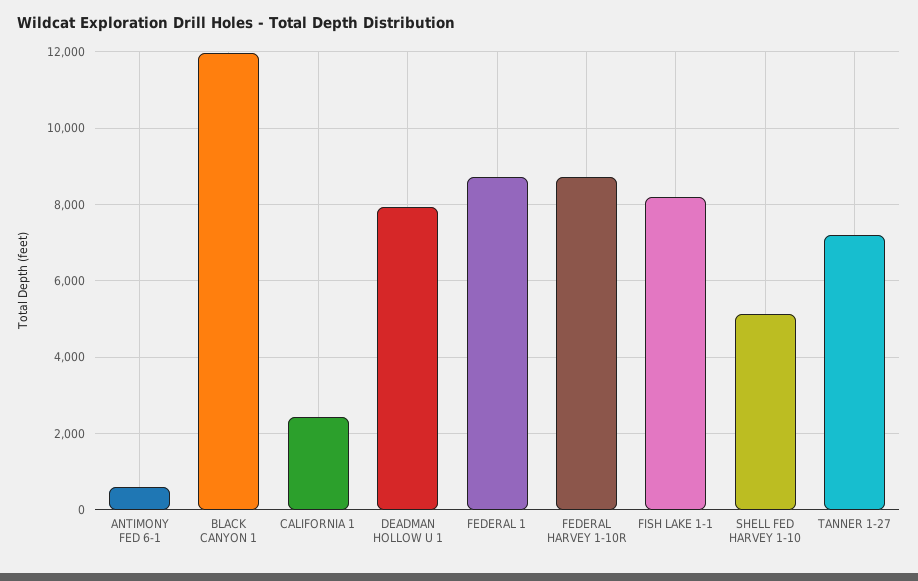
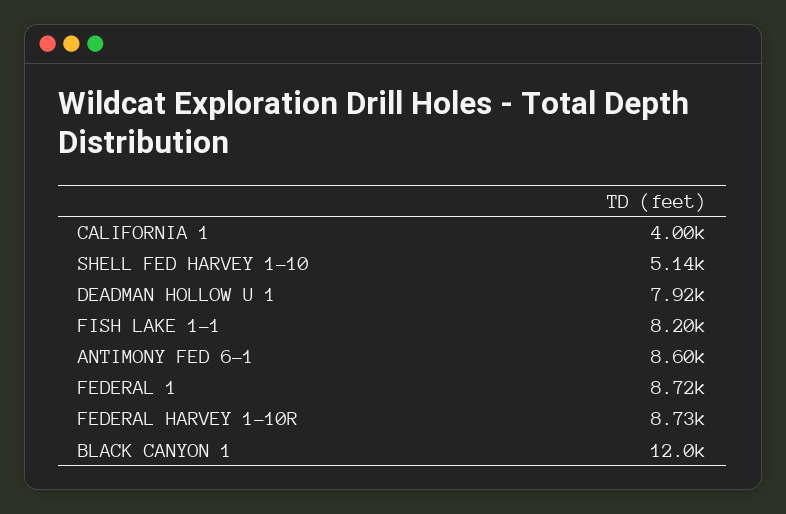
  {
-   "ANTIMONY FED 6-1": 600,
+   "ANTIMONY FED 6-1": 8600,
    "BLACK CANYON 1": 12000,
-   "CALIFORNIA 1": 2400,
+   "CALIFORNIA 1": 4000,
    "DEADMAN HOLLOW U 1": 7920,
    "FEDERAL 1": 8720,
    "FEDERAL HARVEY 1-10R": 8730,
    "FISH LAKE 1-1": 8200,
-   "SHELL FED HARVEY 1-10": 5140,
+   "SHELL FED HARVEY 1-10": 5140
-   "TANNER 1-27": 7200
  }

